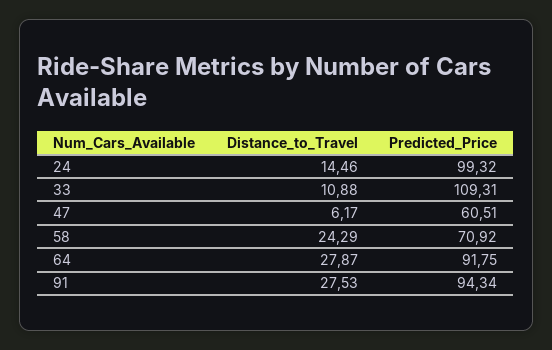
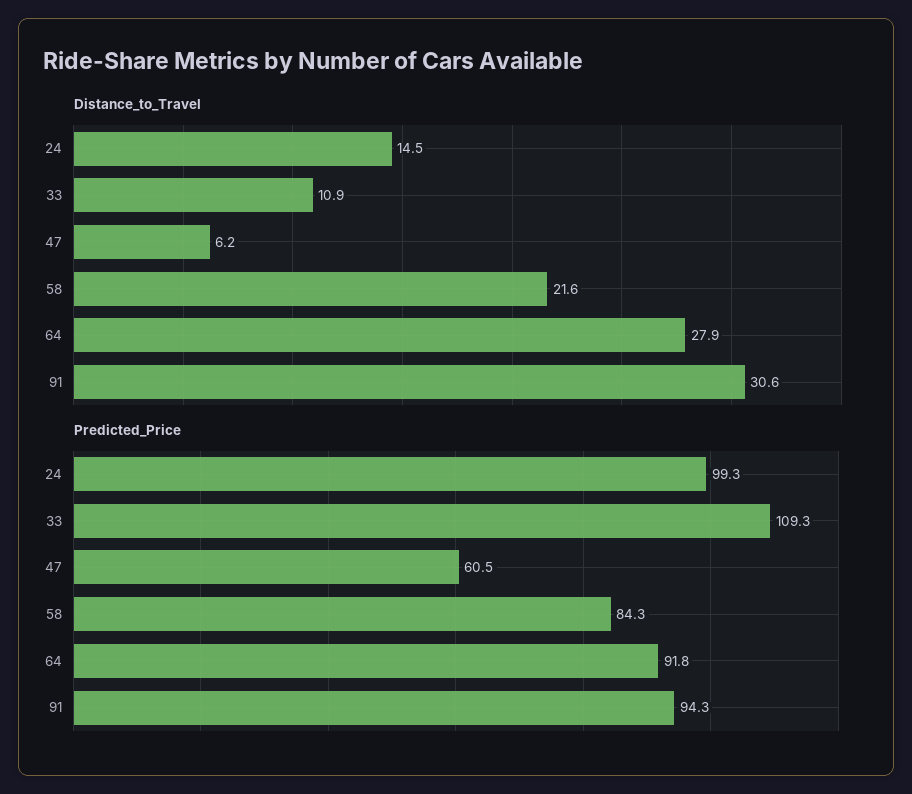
  {
    "Distance_to_Travel": {
      "24": 14.46,
      "33": 10.88,
      "47": 6.17,
-     "58": 24.29,
+     "58": 21.6,
      "64": 27.87,
-     "91": 27.53
+     "91": 30.6
    },
    "Predicted_Price": {
      "24": 99.32,
      "33": 109.31,
      "47": 60.51,
-     "58": 70.92,
+     "58": 84.3,
      "64": 91.75,
      "91": 94.34
    }
  }

